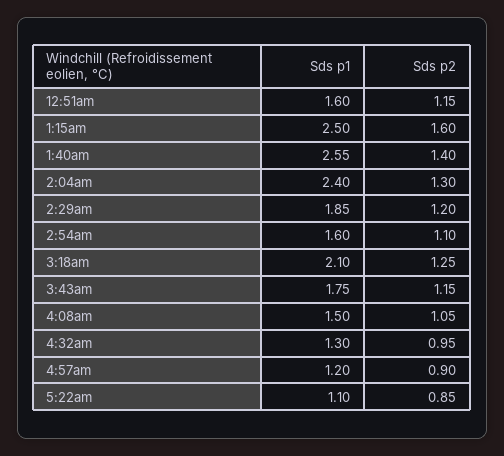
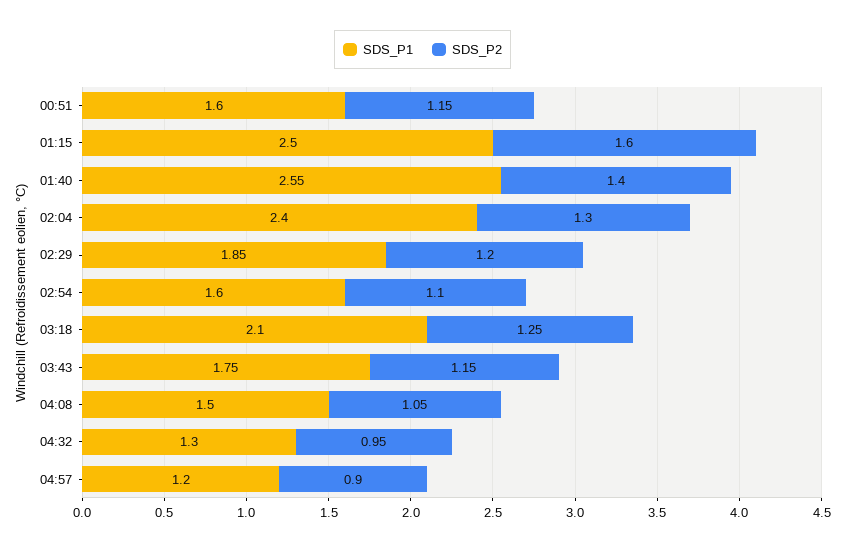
  {
    "Sds p1": {
      "12:51am": 1.6,
      "1:15am": 2.5,
      "1:40am": 2.55,
      "2:04am": 2.4,
      "2:29am": 1.85,
      "2:54am": 1.6,
      "3:18am": 2.1,
      "3:43am": 1.75,
      "4:08am": 1.5,
      "4:32am": 1.3,
-     "4:57am": 1.2,
+     "4:57am": 1.2
-     "5:22am": 1.1
    },
    "Sds p2": {
      "12:51am": 1.15,
      "1:15am": 1.6,
      "1:40am": 1.4,
      "2:04am": 1.3,
      "2:29am": 1.2,
      "2:54am": 1.1,
      "3:18am": 1.25,
      "3:43am": 1.15,
      "4:08am": 1.05,
      "4:32am": 0.95,
-     "4:57am": 0.9,
+     "4:57am": 0.9
-     "5:22am": 0.85
    }
  }

